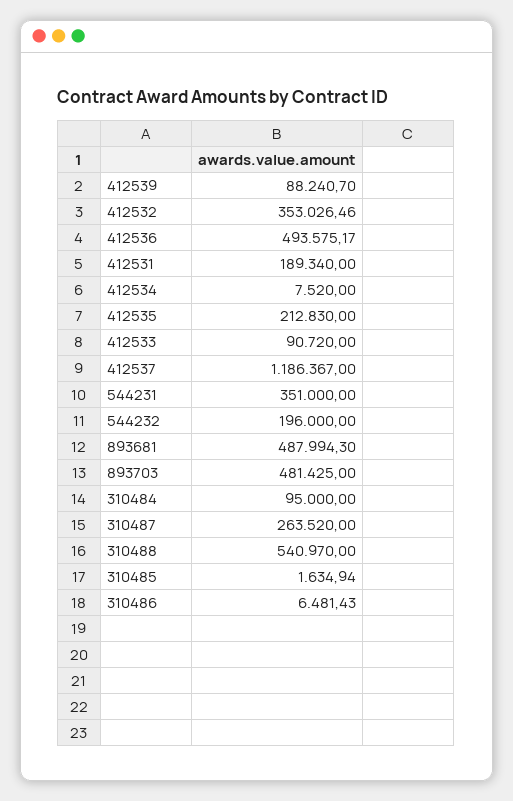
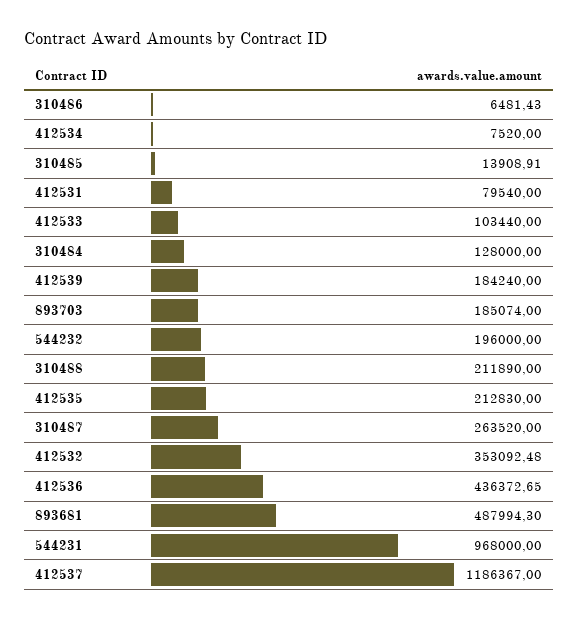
  {
-   "412539": 88240.7,
+   "412539": 184240,
-   "412532": 353026.46,
+   "412532": 353092.48,
-   "412536": 493575.17,
+   "412536": 436372.65,
-   "412531": 189340,
+   "412531": 79540,
    "412534": 7520,
    "412535": 212830,
-   "412533": 90720,
+   "412533": 103440,
    "412537": 1186367,
-   "544231": 351000,
+   "544231": 968000,
    "544232": 196000,
    "893681": 487994.3,
-   "893703": 481425,
+   "893703": 185074,
-   "310484": 95000,
+   "310484": 128000,
    "310487": 263520,
-   "310488": 540970,
+   "310488": 211890,
-   "310485": 1634.94,
+   "310485": 13908.91,
    "310486": 6481.43
  }

